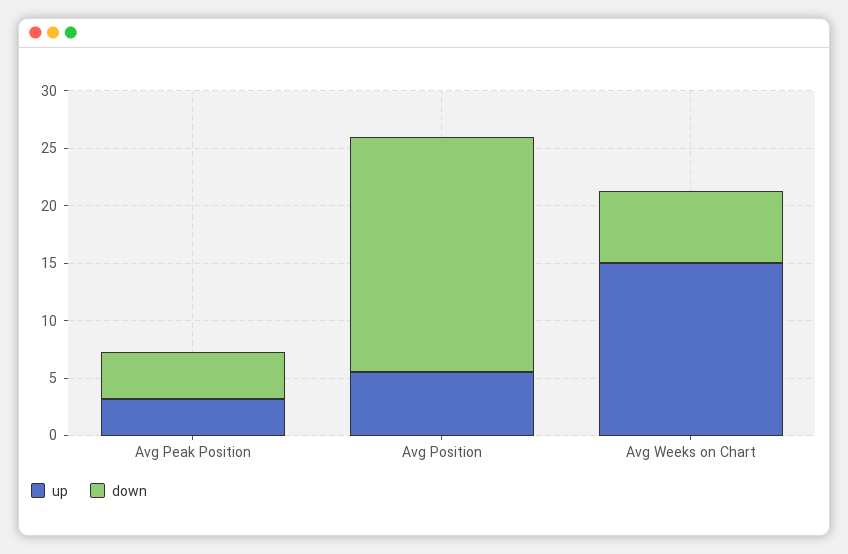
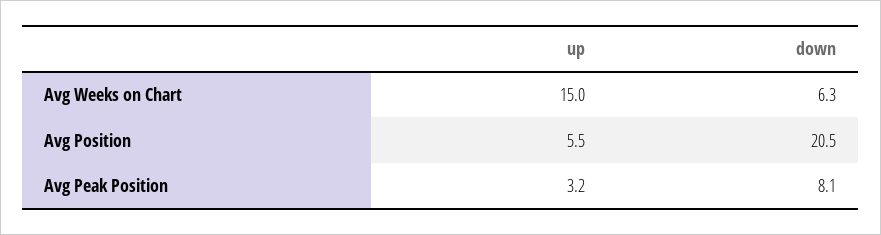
  {
    "up": {
      "Avg Peak Position": 3.2,
      "Avg Position": 5.5,
      "Avg Weeks on Chart": 15
    },
    "down": {
-     "Avg Peak Position": 4,
+     "Avg Peak Position": 8.1,
      "Avg Position": 20.5,
      "Avg Weeks on Chart": 6.3
    }
  }

